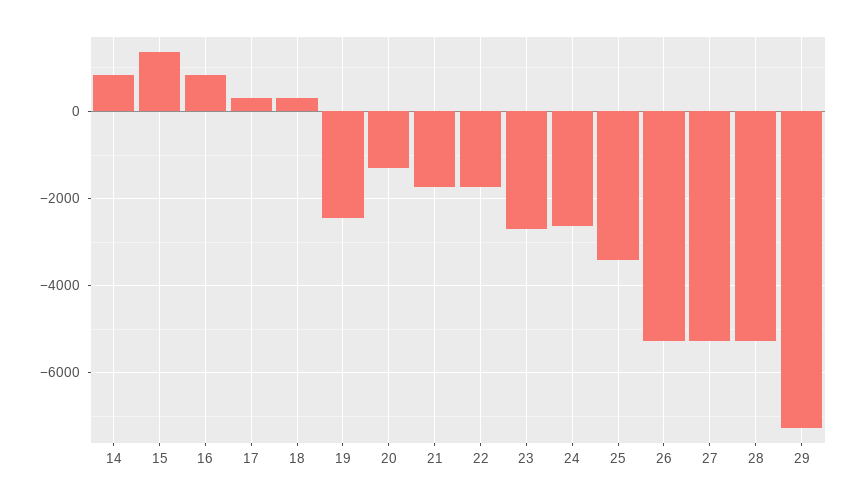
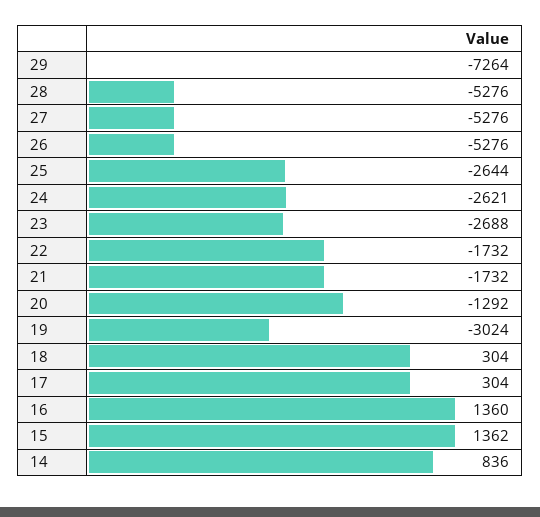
  {
    "14": 836,
    "15": 1362,
-   "16": 800,
+   "16": 1360,
    "17": 304,
    "18": 304,
-   "19": -2400,
+   "19": -3024,
    "20": -1292,
    "21": -1732,
    "22": -1732,
    "23": -2688,
    "24": -2621,
-   "25": -3400,
+   "25": -2644,
    "26": -5276,
    "27": -5276,
    "28": -5276,
    "29": -7264
  }

